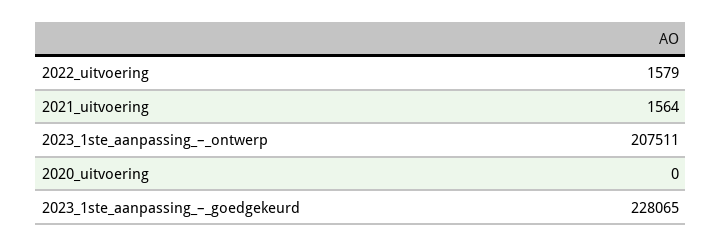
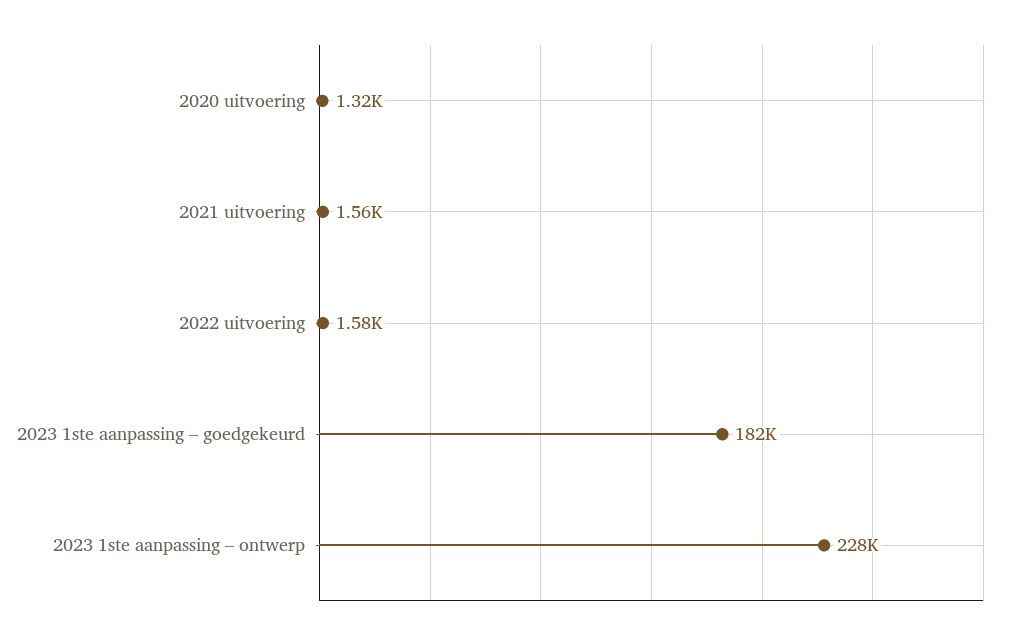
  {
    "2022_uitvoering": 1579,
    "2021_uitvoering": 1564,
-   "2023_1ste_aanpassing_–_ontwerp": 207511,
+   "2023_1ste_aanpassing_–_ontwerp": 228000,
-   "2020_uitvoering": 0,
+   "2020_uitvoering": 1320,
-   "2023_1ste_aanpassing_–_goedgekeurd": 228065
+   "2023_1ste_aanpassing_–_goedgekeurd": 182000
  }

